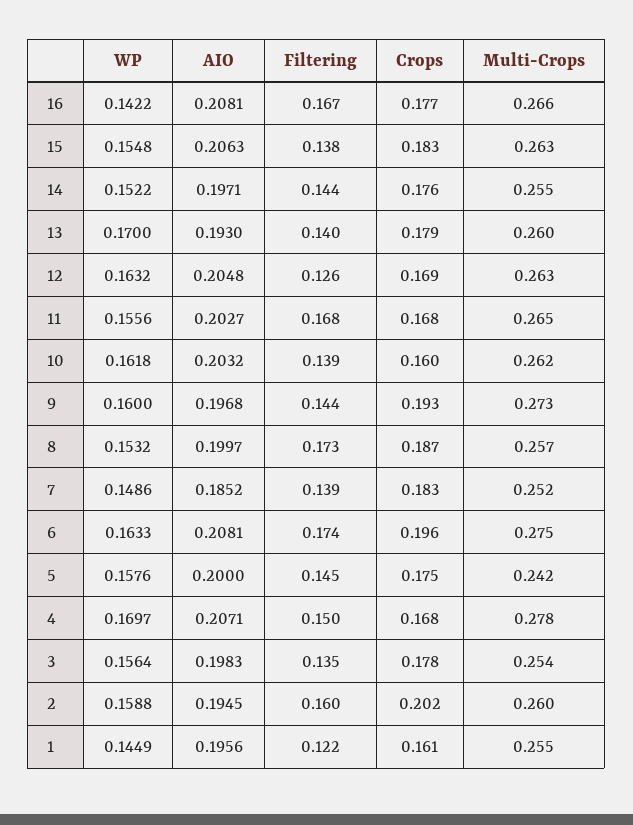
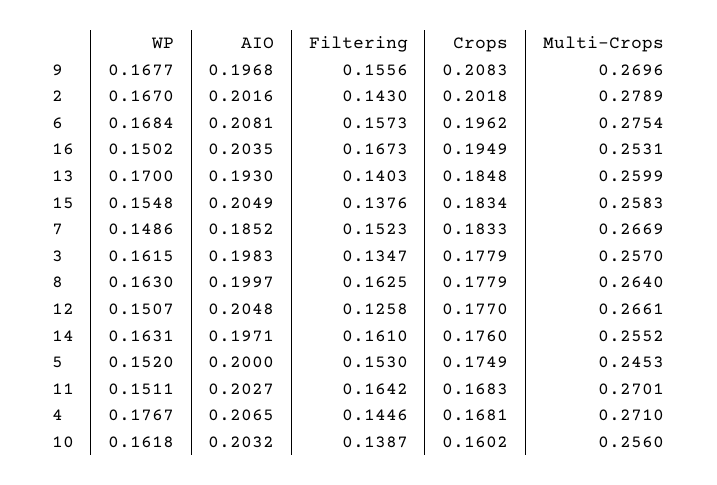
  {
    "WP": {
-     "16": 0.1422,
+     "16": 0.1502,
      "15": 0.1548,
-     "14": 0.1522,
+     "14": 0.1631,
      "13": 0.17,
-     "12": 0.1632,
+     "12": 0.1507,
-     "11": 0.1556,
+     "11": 0.1511,
      "10": 0.1618,
-     "9": 0.16,
+     "9": 0.1677,
-     "8": 0.1532,
+     "8": 0.163,
      "7": 0.1486,
-     "6": 0.1633,
+     "6": 0.1684,
-     "5": 0.1576,
+     "5": 0.152,
-     "4": 0.1697,
+     "4": 0.1767,
-     "3": 0.1564,
+     "3": 0.1615,
-     "2": 0.1588,
+     "2": 0.167
-     "1": 0.1449
    },
    "AIO": {
-     "16": 0.2081,
+     "16": 0.2035,
-     "15": 0.2063,
+     "15": 0.2049,
      "14": 0.1971,
      "13": 0.193,
      "12": 0.2048,
      "11": 0.2027,
      "10": 0.2032,
      "9": 0.1968,
      "8": 0.1997,
      "7": 0.1852,
      "6": 0.2081,
      "5": 0.2,
-     "4": 0.2071,
+     "4": 0.2065,
      "3": 0.1983,
-     "2": 0.1945,
+     "2": 0.2016
-     "1": 0.1956
    },
    "Filtering": {
      "16": 0.1673,
      "15": 0.1376,
-     "14": 0.144,
+     "14": 0.161,
      "13": 0.1403,
      "12": 0.1258,
-     "11": 0.168,
+     "11": 0.1642,
      "10": 0.1387,
-     "9": 0.144,
+     "9": 0.1556,
-     "8": 0.173,
+     "8": 0.1625,
-     "7": 0.139,
+     "7": 0.1523,
-     "6": 0.174,
+     "6": 0.1573,
-     "5": 0.145,
+     "5": 0.153,
-     "4": 0.15,
+     "4": 0.1446,
      "3": 0.1347,
-     "2": 0.16,
+     "2": 0.143
-     "1": 0.122
    },
    "Crops": {
-     "16": 0.177,
+     "16": 0.1949,
      "15": 0.1834,
      "14": 0.176,
-     "13": 0.179,
+     "13": 0.1848,
-     "12": 0.169,
+     "12": 0.177,
      "11": 0.1683,
      "10": 0.1602,
-     "9": 0.193,
+     "9": 0.2083,
-     "8": 0.187,
+     "8": 0.1779,
      "7": 0.1833,
      "6": 0.1962,
      "5": 0.1749,
      "4": 0.1681,
      "3": 0.1779,
-     "2": 0.2018,
+     "2": 0.2018
-     "1": 0.161
    },
    "Multi-Crops": {
-     "16": 0.266,
+     "16": 0.2531,
-     "15": 0.263,
+     "15": 0.2583,
      "14": 0.2552,
      "13": 0.2599,
-     "12": 0.263,
+     "12": 0.2661,
-     "11": 0.265,
+     "11": 0.2701,
-     "10": 0.262,
+     "10": 0.256,
-     "9": 0.273,
+     "9": 0.2696,
-     "8": 0.257,
+     "8": 0.264,
-     "7": 0.252,
+     "7": 0.2669,
      "6": 0.2754,
-     "5": 0.242,
+     "5": 0.2453,
-     "4": 0.278,
+     "4": 0.271,
-     "3": 0.254,
+     "3": 0.257,
-     "2": 0.26,
+     "2": 0.2789
-     "1": 0.255
    }
  }

